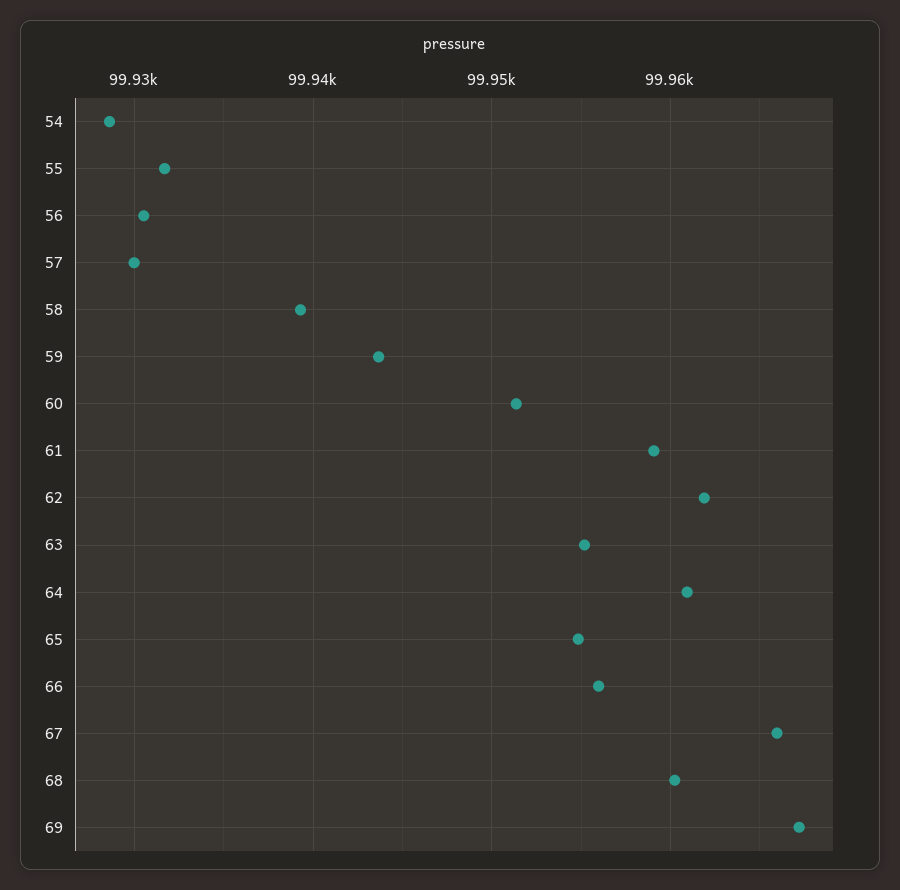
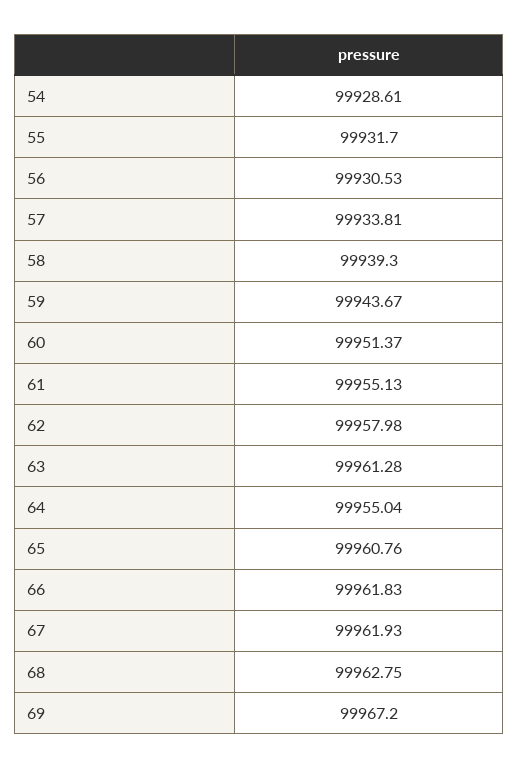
  {
    "54": 99928.61,
    "55": 99931.7,
    "56": 99930.53,
-   "57": 99930,
+   "57": 99933.81,
    "58": 99939.3,
    "59": 99943.67,
    "60": 99951.37,
-   "61": 99959,
+   "61": 99955.13,
-   "62": 99962,
+   "62": 99957.98,
-   "63": 99955,
+   "63": 99961.28,
-   "64": 99961,
+   "64": 99955.04,
-   "65": 99955,
+   "65": 99960.76,
-   "66": 99956,
+   "66": 99961.83,
-   "67": 99966,
+   "67": 99961.93,
-   "68": 99960,
+   "68": 99962.75,
    "69": 99967.2
  }

